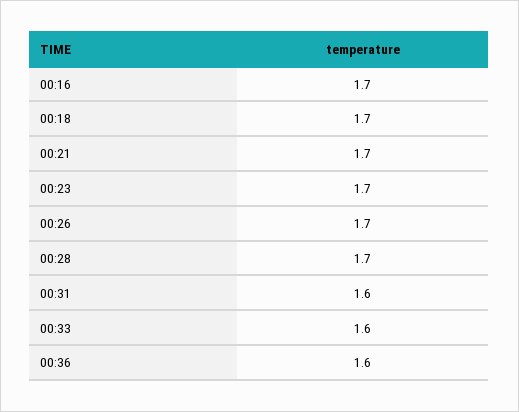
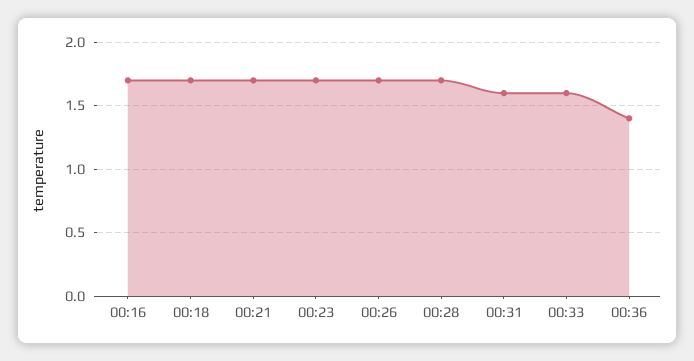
  {
    "00:16": 1.7,
    "00:18": 1.7,
    "00:21": 1.7,
    "00:23": 1.7,
    "00:26": 1.7,
    "00:28": 1.7,
    "00:31": 1.6,
    "00:33": 1.6,
-   "00:36": 1.6
+   "00:36": 1.4
  }

